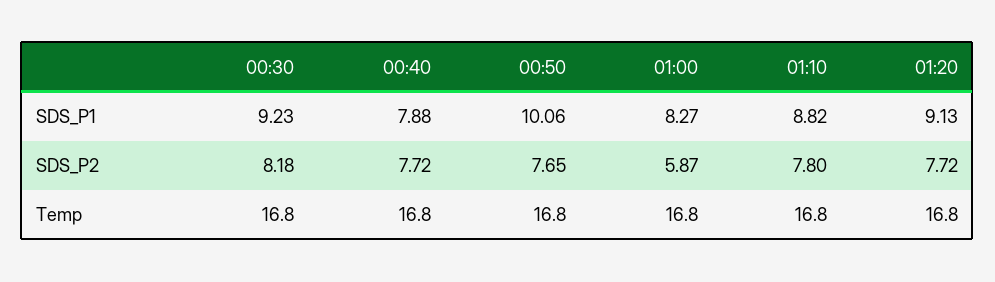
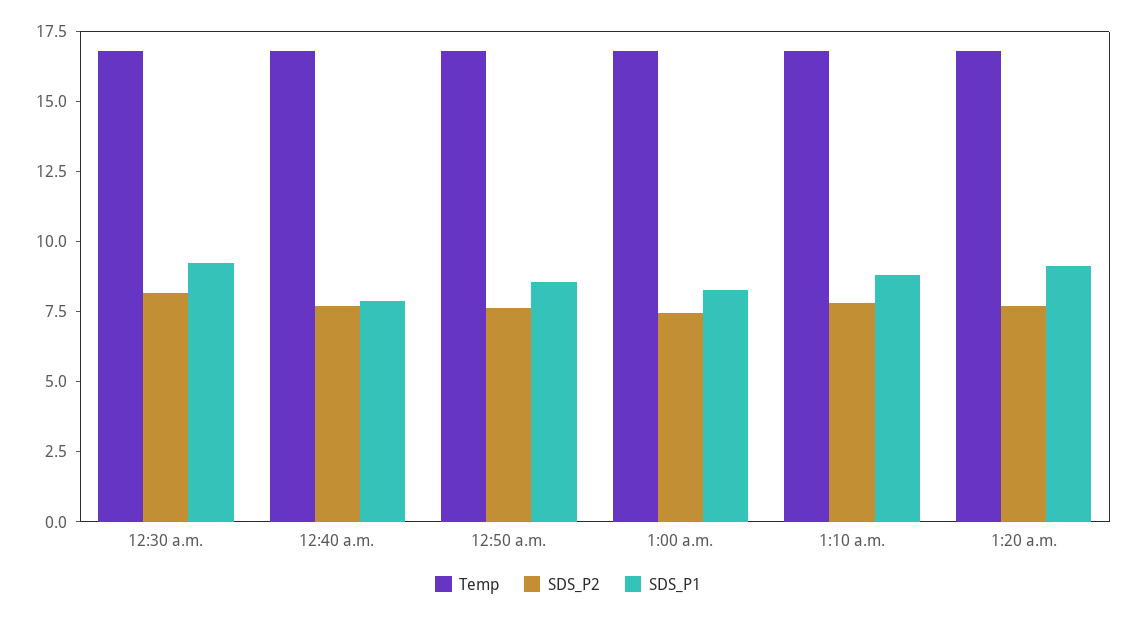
  {
    "SDS_P1": {
      "00:30": 9.23,
      "00:40": 7.88,
-     "00:50": 10.06,
+     "00:50": 8.5,
      "01:00": 8.27,
      "01:10": 8.82,
      "01:20": 9.13
    },
    "SDS_P2": {
      "00:30": 8.18,
      "00:40": 7.72,
      "00:50": 7.65,
-     "01:00": 5.87,
+     "01:00": 7.5,
      "01:10": 7.8,
      "01:20": 7.72
    },
    "Temp": {
      "00:30": 16.8,
      "00:40": 16.8,
      "00:50": 16.8,
      "01:00": 16.8,
      "01:10": 16.8,
      "01:20": 16.8
    }
  }

